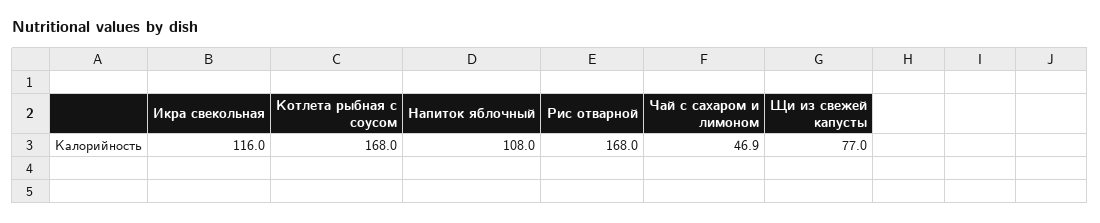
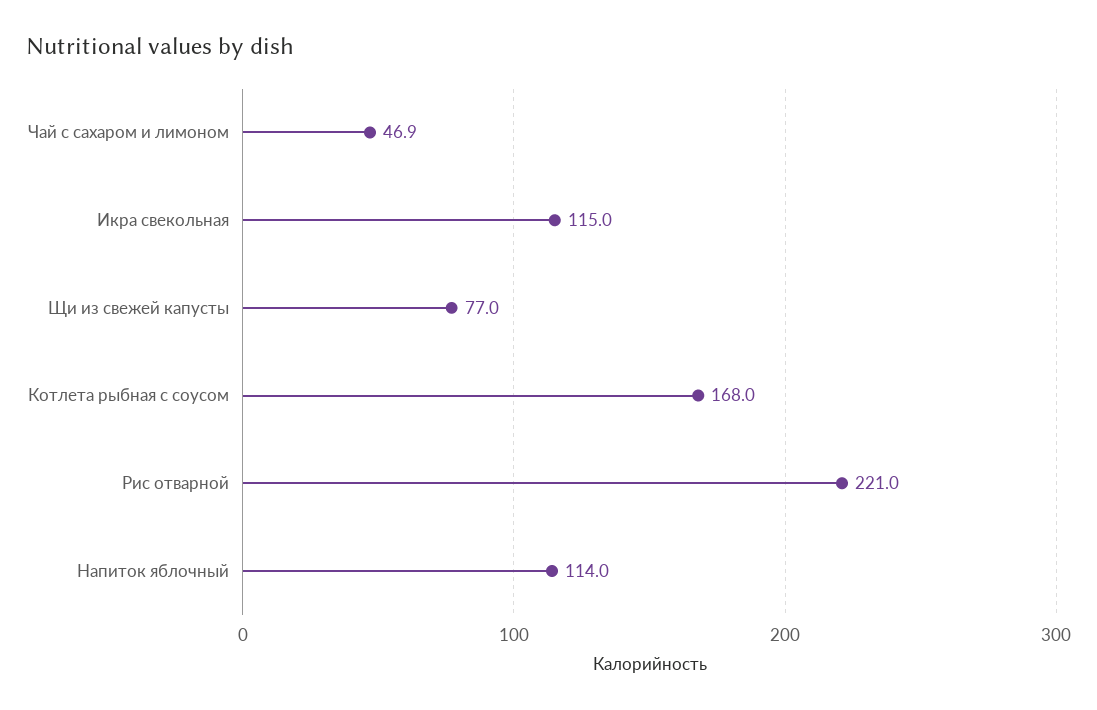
  {
-   "Икра свекольная": 116,
+   "Икра свекольная": 115,
    "Котлета рыбная с соусом": 168,
-   "Напиток яблочный": 108,
+   "Напиток яблочный": 114,
-   "Рис отварной": 168,
+   "Рис отварной": 221,
    "Чай с сахаром и лимоном": 46.9,
    "Щи из свежей капусты": 77
  }

